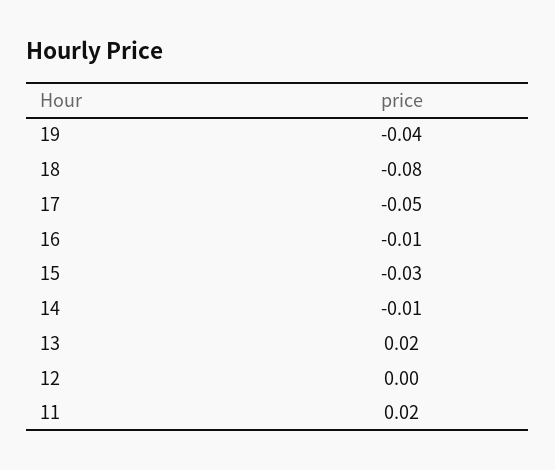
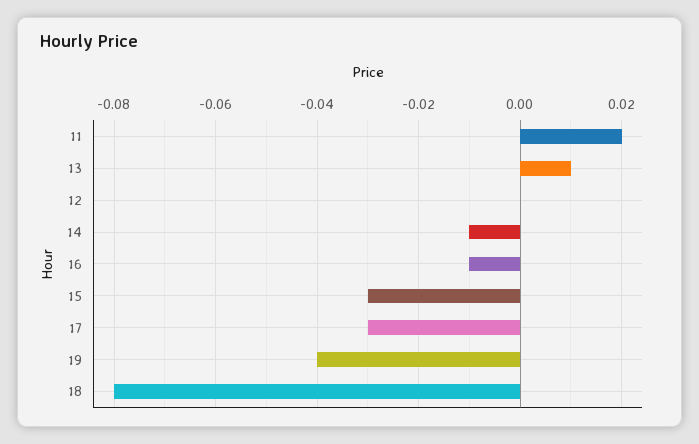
  {
    "19": -0.04,
    "18": -0.08,
-   "17": -0.05,
+   "17": -0.03,
    "16": -0.01,
    "15": -0.03,
    "14": -0.01,
-   "13": 0.02,
+   "13": 0.01,
    "12": 0,
    "11": 0.02
  }

